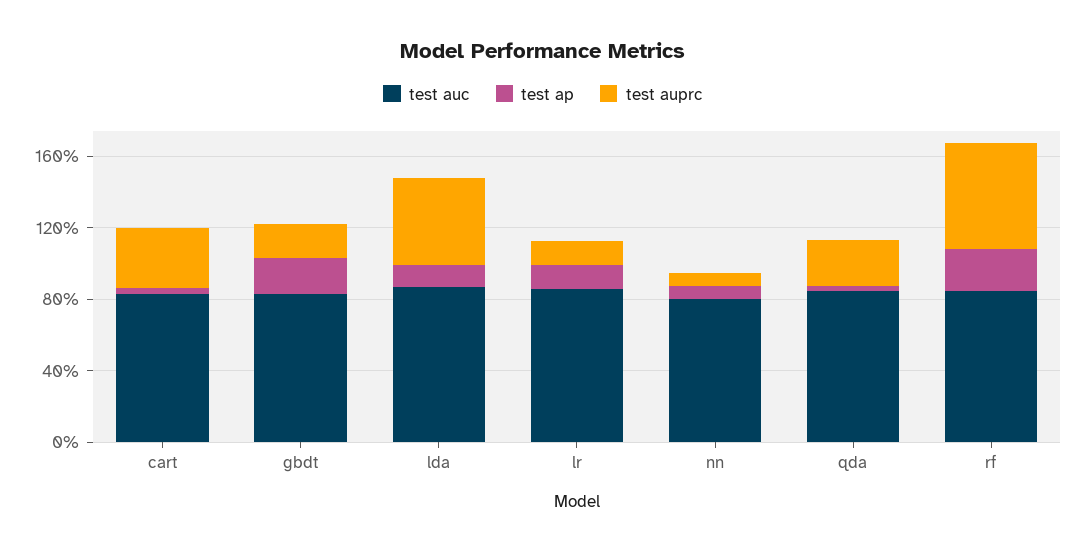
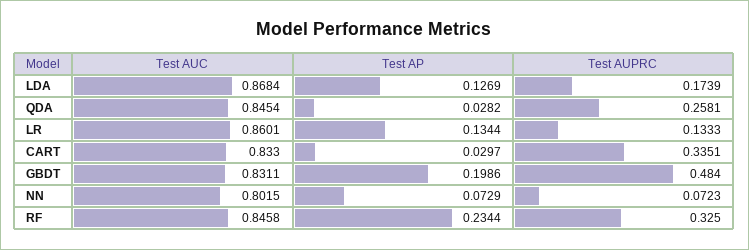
  {
    "test auc": {
      "cart": 0.833,
      "gbdt": 0.8311,
      "lda": 0.8684,
      "lr": 0.8601,
      "nn": 0.8015,
      "qda": 0.8454,
      "rf": 0.8458
    },
    "test ap": {
      "cart": 0.0297,
      "gbdt": 0.1986,
      "lda": 0.1269,
      "lr": 0.1344,
      "nn": 0.0729,
      "qda": 0.0282,
      "rf": 0.2344
    },
    "test auprc": {
      "cart": 0.3351,
-     "gbdt": 0.2,
+     "gbdt": 0.484,
-     "lda": 0.5,
+     "lda": 0.1739,
      "lr": 0.1333,
      "nn": 0.0723,
      "qda": 0.2581,
-     "rf": 0.6
+     "rf": 0.325
    }
  }

